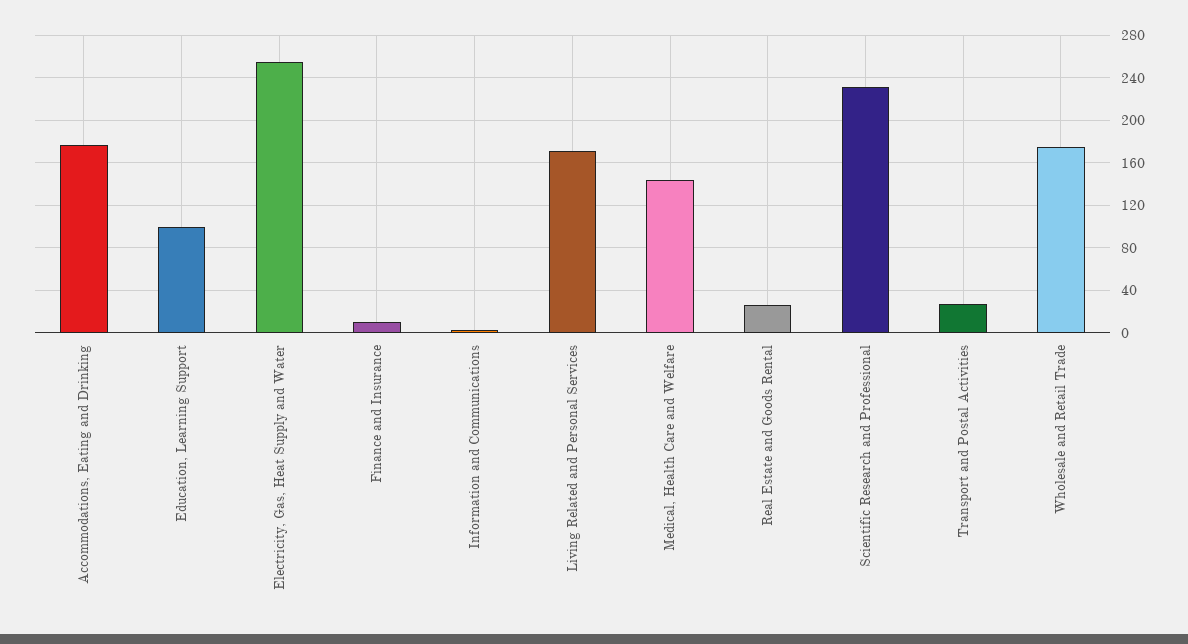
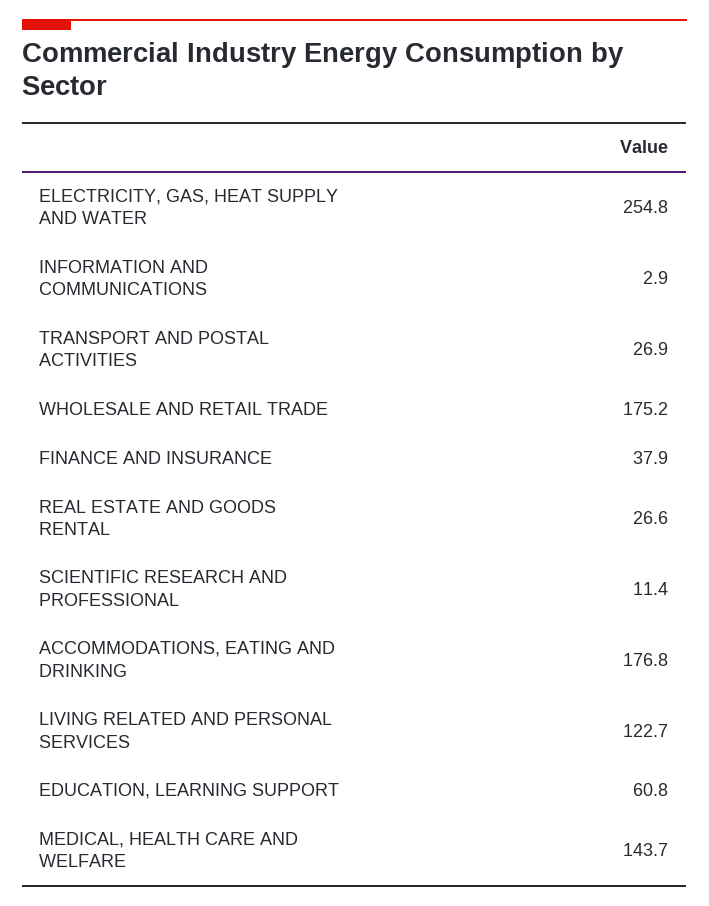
  {
    "Accommodations, Eating and Drinking": 176.8,
-   "Education, Learning Support": 100,
+   "Education, Learning Support": 60.8,
    "Electricity, Gas, Heat Supply and Water": 254.8,
-   "Finance and Insurance": 10,
+   "Finance and Insurance": 37.9,
    "Information and Communications": 2.9,
-   "Living Related and Personal Services": 170,
+   "Living Related and Personal Services": 122.7,
    "Medical, Health Care and Welfare": 143.7,
    "Real Estate and Goods Rental": 26.6,
-   "Scientific Research and Professional": 230,
+   "Scientific Research and Professional": 11.4,
    "Transport and Postal Activities": 26.9,
    "Wholesale and Retail Trade": 175.2
  }

